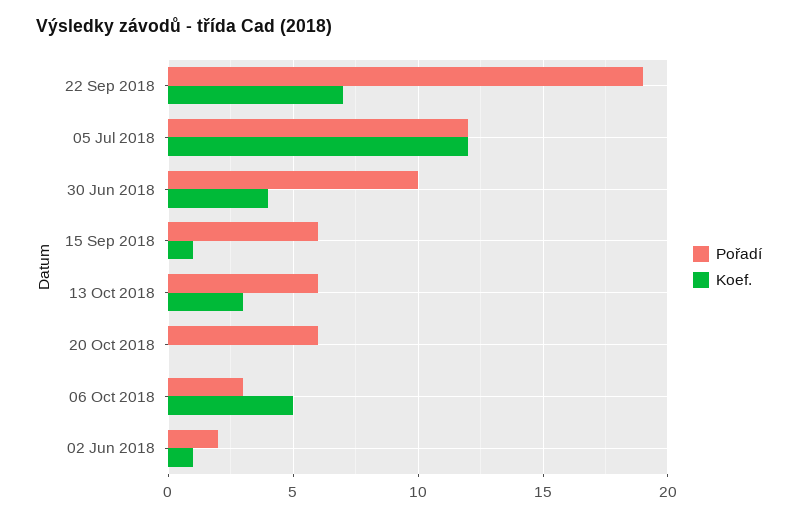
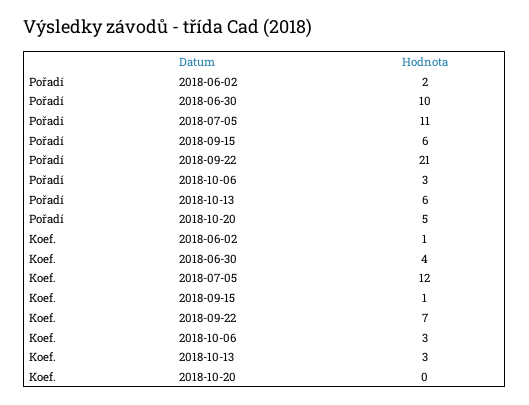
  {
    "Pořadí": {
-     "22 Sep 2018": 19,
+     "22 Sep 2018": 21,
-     "05 Jul 2018": 12,
+     "05 Jul 2018": 11,
      "30 Jun 2018": 10,
      "15 Sep 2018": 6,
      "13 Oct 2018": 6,
-     "20 Oct 2018": 6,
+     "20 Oct 2018": 5,
      "06 Oct 2018": 3,
      "02 Jun 2018": 2
    },
    "Koef.": {
      "22 Sep 2018": 7,
      "05 Jul 2018": 12,
      "30 Jun 2018": 4,
      "15 Sep 2018": 1,
      "13 Oct 2018": 3,
      "20 Oct 2018": 0,
-     "06 Oct 2018": 5,
+     "06 Oct 2018": 3,
      "02 Jun 2018": 1
    }
  }

